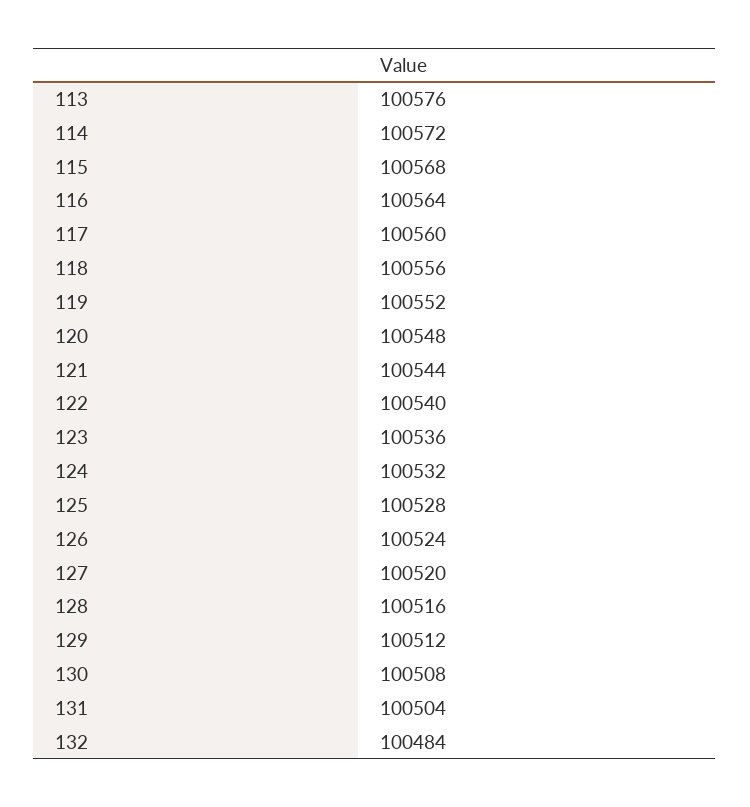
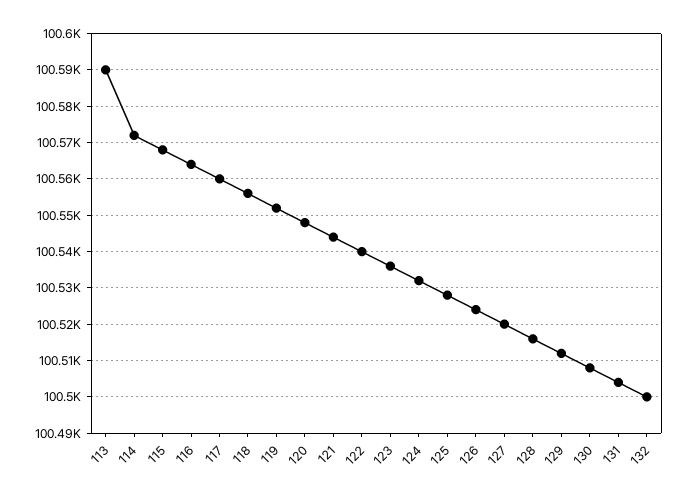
  {
-   "113": 100576,
+   "113": 100590,
    "114": 100572,
    "115": 100568,
    "116": 100564,
    "117": 100560,
    "118": 100556,
    "119": 100552,
    "120": 100548,
    "121": 100544,
    "122": 100540,
    "123": 100536,
    "124": 100532,
    "125": 100528,
    "126": 100524,
    "127": 100520,
    "128": 100516,
    "129": 100512,
    "130": 100508,
    "131": 100504,
-   "132": 100484
+   "132": 100500
  }

